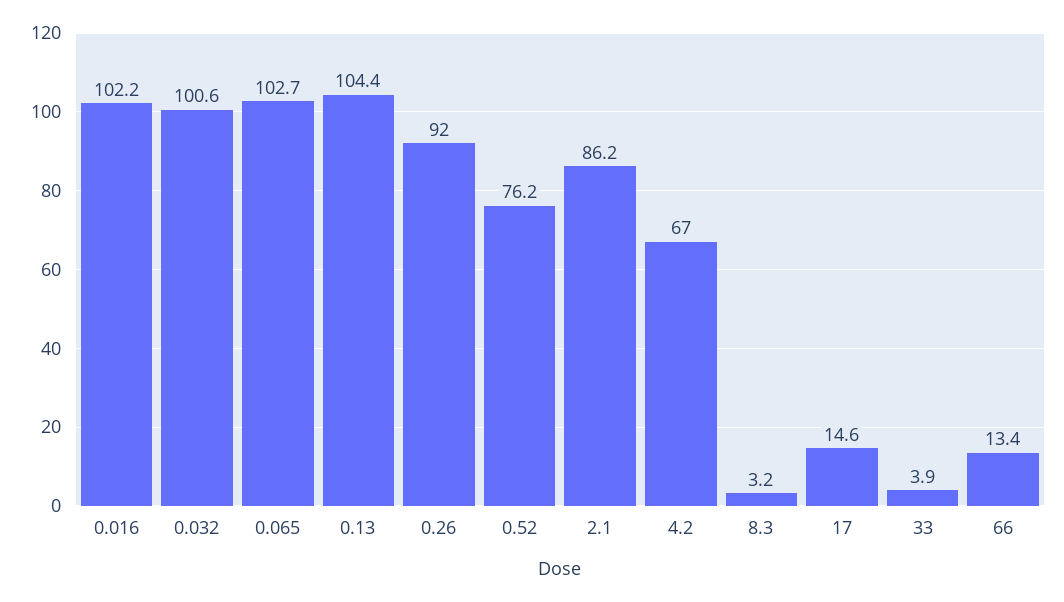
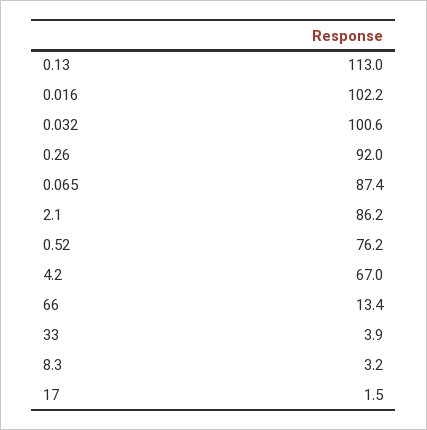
  {
    "0.016": 102.2,
    "0.032": 100.6,
-   "0.065": 102.7,
+   "0.065": 87.4,
-   "0.13": 104.4,
+   "0.13": 113,
    "0.26": 92,
    "0.52": 76.2,
    "2.1": 86.2,
    "4.2": 67,
    "8.3": 3.2,
-   "17": 14.6,
+   "17": 1.5,
    "33": 3.9,
    "66": 13.4
  }

